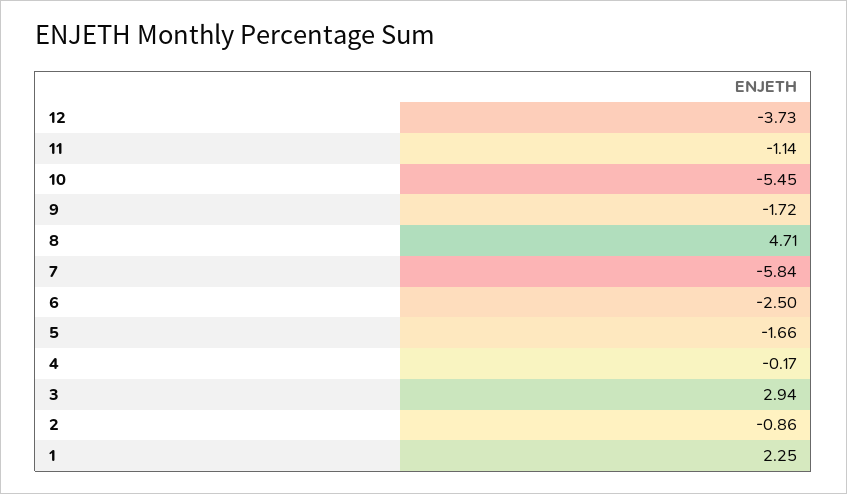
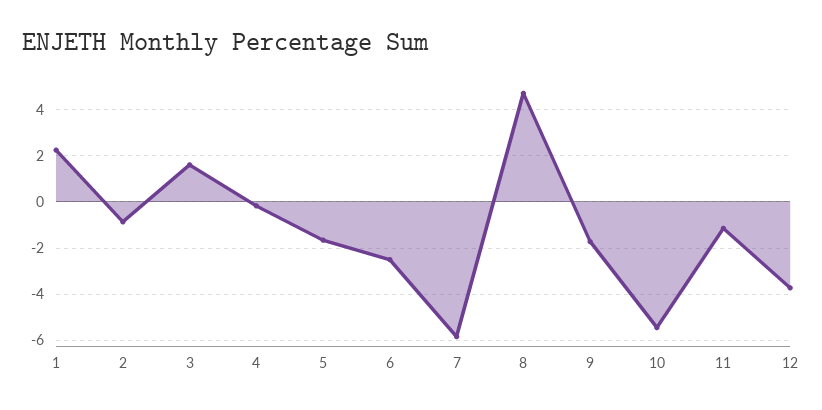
  {
    "12": -3.73,
    "11": -1.14,
    "10": -5.45,
    "9": -1.72,
    "8": 4.71,
    "7": -5.84,
    "6": -2.5,
    "5": -1.66,
    "4": -0.17,
-   "3": 2.94,
+   "3": 1.5,
    "2": -0.86,
    "1": 2.25
  }

